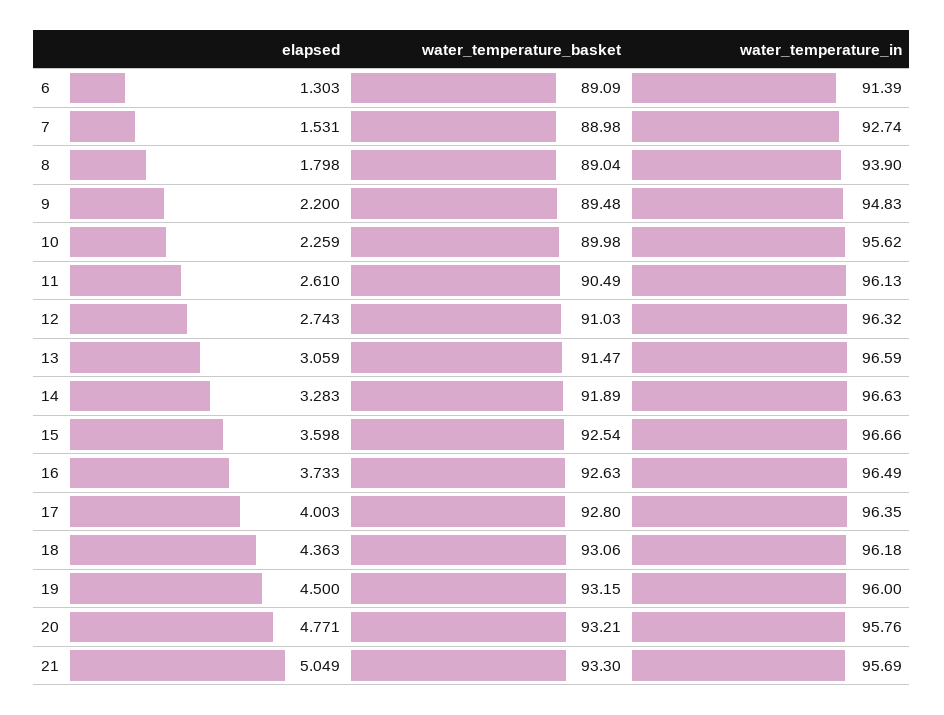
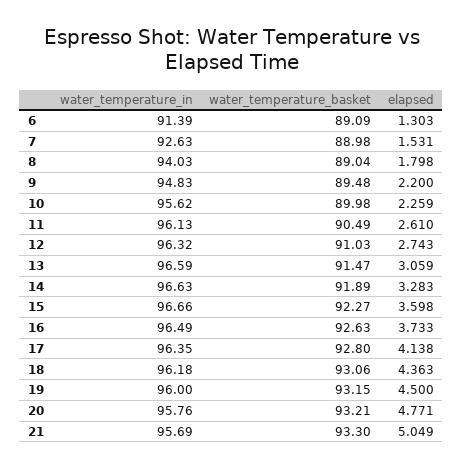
  {
    "elapsed": {
      "6": 1.303,
      "7": 1.531,
      "8": 1.798,
      "9": 2.2,
      "10": 2.259,
      "11": 2.61,
      "12": 2.743,
      "13": 3.059,
      "14": 3.283,
      "15": 3.598,
      "16": 3.733,
-     "17": 4.003,
+     "17": 4.138,
      "18": 4.363,
      "19": 4.5,
      "20": 4.771,
      "21": 5.049
    },
    "water_temperature_basket": {
      "6": 89.09,
      "7": 88.98,
      "8": 89.04,
      "9": 89.48,
      "10": 89.98,
      "11": 90.49,
      "12": 91.03,
      "13": 91.47,
      "14": 91.89,
-     "15": 92.54,
+     "15": 92.27,
      "16": 92.63,
      "17": 92.8,
      "18": 93.06,
      "19": 93.15,
      "20": 93.21,
      "21": 93.3
    },
    "water_temperature_in": {
      "6": 91.39,
-     "7": 92.74,
+     "7": 92.63,
-     "8": 93.9,
+     "8": 94.03,
      "9": 94.83,
      "10": 95.62,
      "11": 96.13,
      "12": 96.32,
      "13": 96.59,
      "14": 96.63,
      "15": 96.66,
      "16": 96.49,
      "17": 96.35,
      "18": 96.18,
      "19": 96,
      "20": 95.76,
      "21": 95.69
    }
  }

